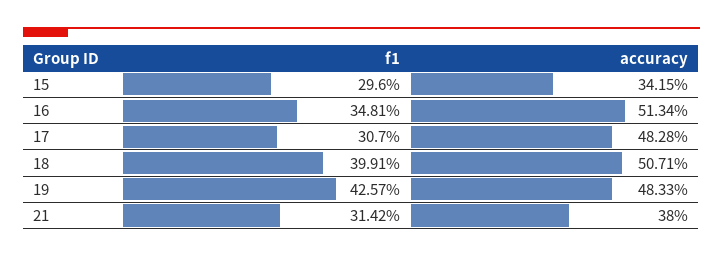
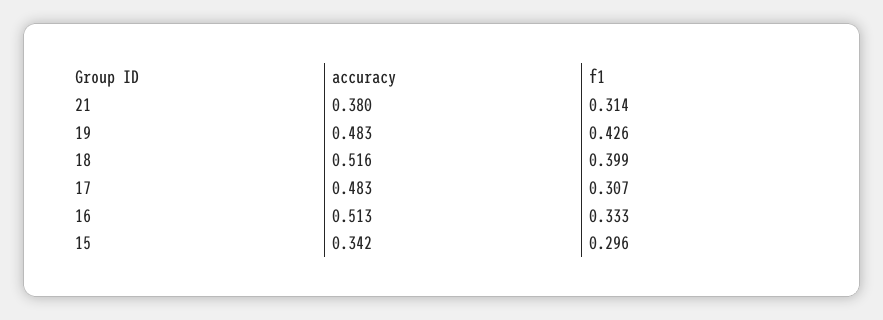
  {
    "f1": {
      "15": 0.296,
-     "16": 0.3481,
+     "16": 0.333,
      "17": 0.307,
      "18": 0.3991,
      "19": 0.4257,
      "21": 0.3142
    },
    "accuracy": {
      "15": 0.3415,
      "16": 0.5134,
      "17": 0.4828,
-     "18": 0.5071,
+     "18": 0.516,
      "19": 0.4833,
      "21": 0.38
    }
  }

